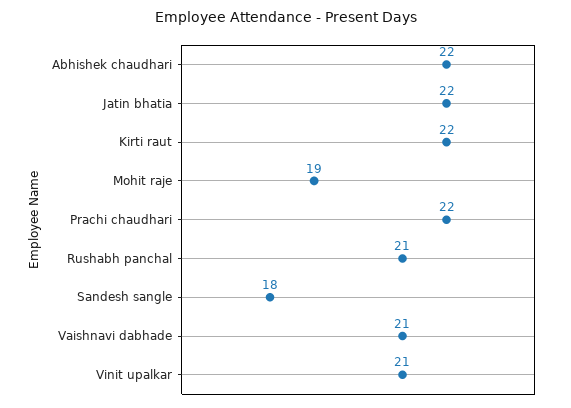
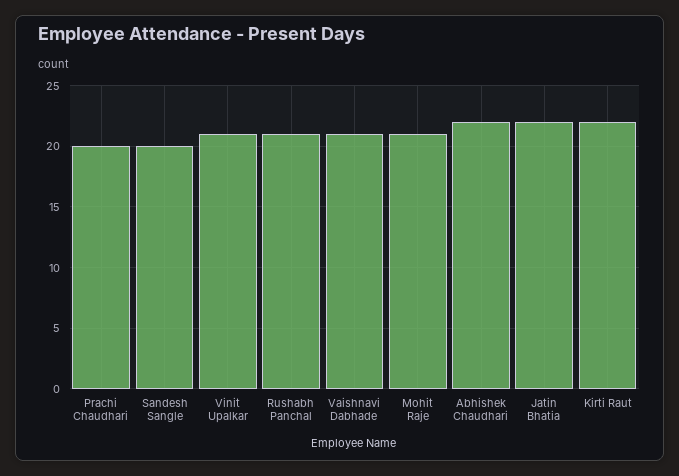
  {
    "Abhishek chaudhari": 22,
    "Jatin bhatia": 22,
    "Kirti raut": 22,
-   "Mohit raje": 19,
+   "Mohit raje": 21,
-   "Prachi chaudhari": 22,
+   "Prachi chaudhari": 20,
    "Rushabh panchal": 21,
-   "Sandesh sangle": 18,
+   "Sandesh sangle": 20,
    "Vaishnavi dabhade": 21,
    "Vinit upalkar": 21
  }

